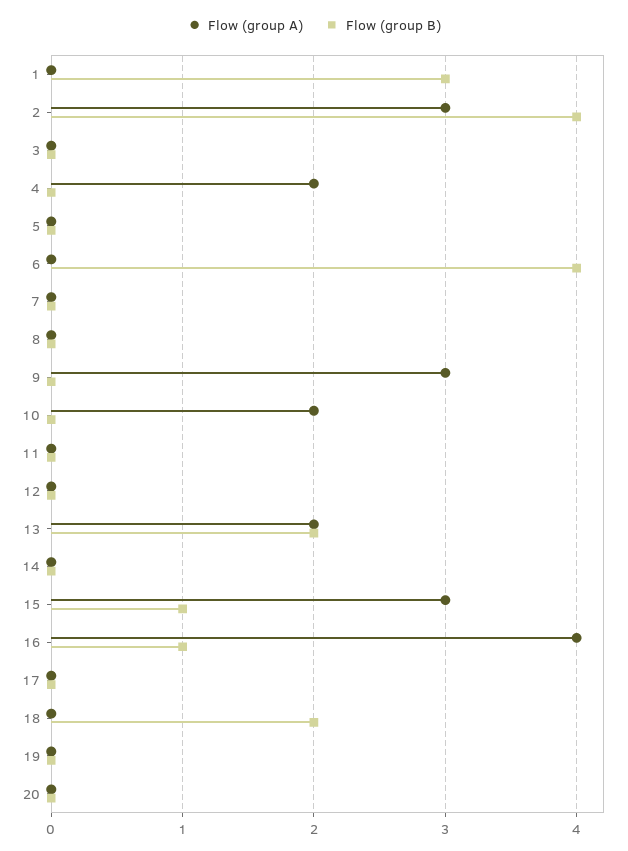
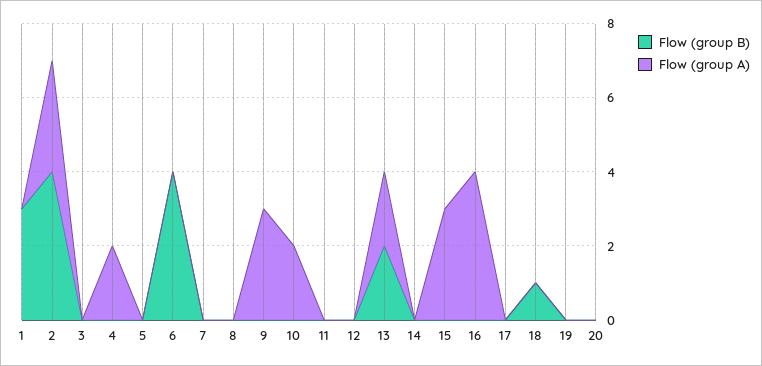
  {
    "Flow (group A)": {
      "1": 0,
      "2": 3,
      "3": 0,
      "4": 2,
      "5": 0,
      "6": 0,
      "7": 0,
      "8": 0,
      "9": 3,
      "10": 2,
      "11": 0,
      "12": 0,
      "13": 2,
      "14": 0,
      "15": 3,
      "16": 4,
      "17": 0,
      "18": 0,
      "19": 0,
      "20": 0
    },
    "Flow (group B)": {
      "1": 3,
      "2": 4,
      "3": 0,
      "4": 0,
      "5": 0,
      "6": 4,
      "7": 0,
      "8": 0,
      "9": 0,
      "10": 0,
      "11": 0,
      "12": 0,
      "13": 2,
      "14": 0,
-     "15": 1,
+     "15": 0,
-     "16": 1,
+     "16": 0,
      "17": 0,
-     "18": 2,
+     "18": 1,
      "19": 0,
      "20": 0
    }
  }

